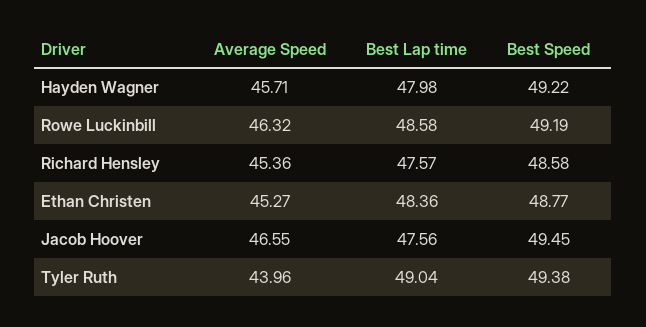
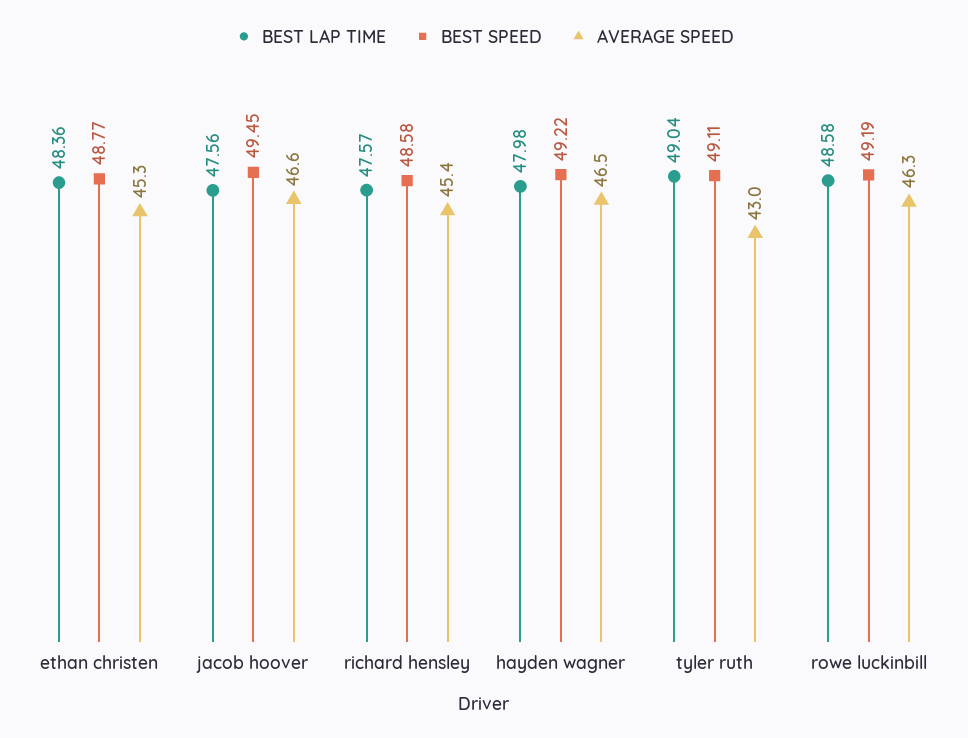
  {
    "Average Speed": {
-     "Hayden Wagner": 45.71,
+     "Hayden Wagner": 46.5,
      "Rowe Luckinbill": 46.32,
      "Richard Hensley": 45.36,
      "Ethan Christen": 45.27,
      "Jacob Hoover": 46.55,
-     "Tyler Ruth": 43.96
+     "Tyler Ruth": 43
    },
    "Best Lap time": {
      "Hayden Wagner": 47.98,
      "Rowe Luckinbill": 48.58,
      "Richard Hensley": 47.57,
      "Ethan Christen": 48.36,
      "Jacob Hoover": 47.56,
      "Tyler Ruth": 49.04
    },
    "Best Speed": {
      "Hayden Wagner": 49.22,
      "Rowe Luckinbill": 49.19,
      "Richard Hensley": 48.58,
      "Ethan Christen": 48.77,
      "Jacob Hoover": 49.45,
-     "Tyler Ruth": 49.38
+     "Tyler Ruth": 49.11
    }
  }

